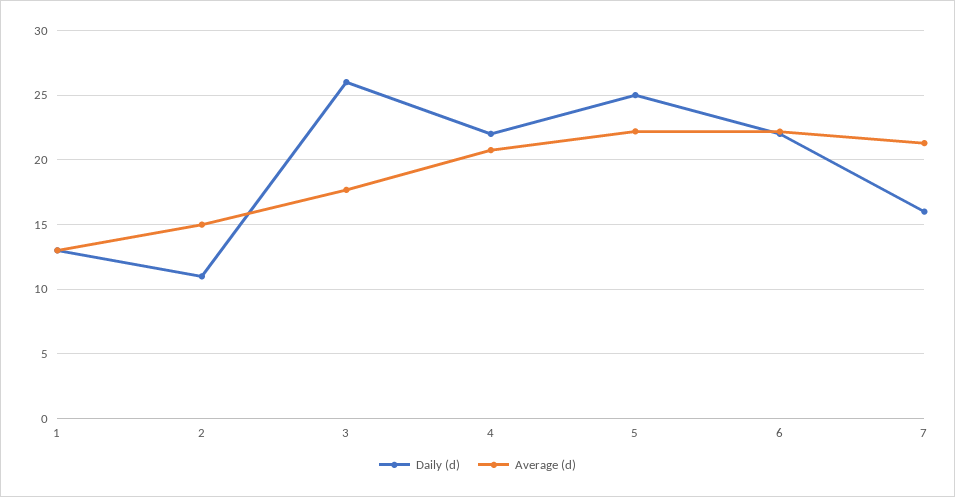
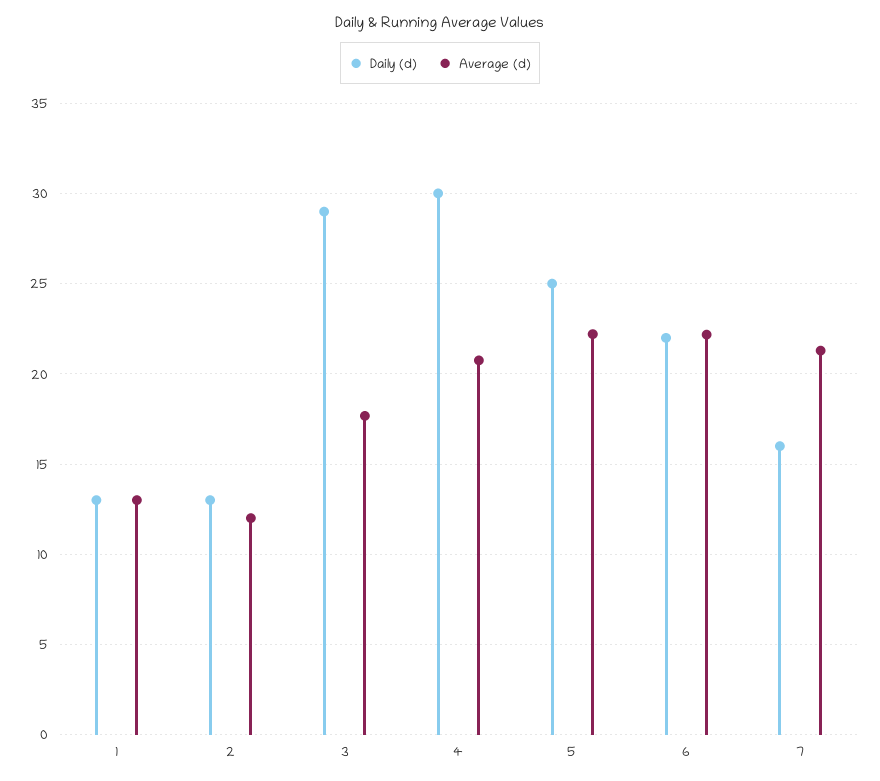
  {
    "Daily (d)": {
      "1": 13,
-     "2": 11,
+     "2": 13,
-     "3": 26,
+     "3": 29,
-     "4": 22,
+     "4": 30,
      "5": 25,
      "6": 22,
      "7": 16
    },
    "Average (d)": {
      "1": 13,
-     "2": 15,
+     "2": 12,
      "3": 17.5,
      "4": 21,
      "5": 22,
      "6": 22,
      "7": 21.5
    }
  }

